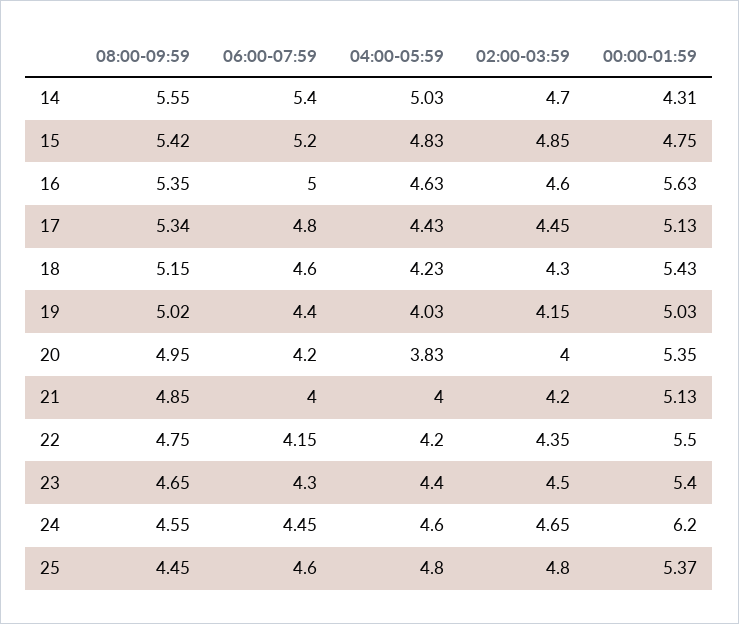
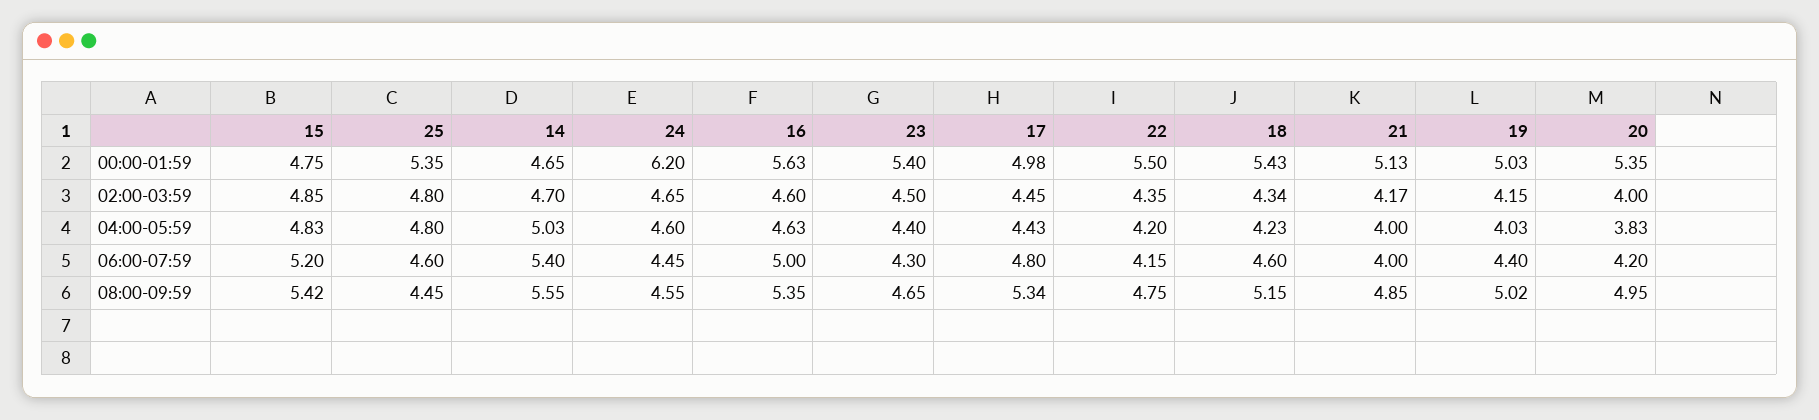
  {
    "08:00-09:59": {
      "14": 5.55,
      "15": 5.42,
      "16": 5.35,
      "17": 5.34,
      "18": 5.15,
      "19": 5.02,
      "20": 4.95,
      "21": 4.85,
      "22": 4.75,
      "23": 4.65,
      "24": 4.55,
      "25": 4.45
    },
    "06:00-07:59": {
      "14": 5.4,
      "15": 5.2,
      "16": 5,
      "17": 4.8,
      "18": 4.6,
      "19": 4.4,
      "20": 4.2,
      "21": 4,
      "22": 4.15,
      "23": 4.3,
      "24": 4.45,
      "25": 4.6
    },
    "04:00-05:59": {
      "14": 5.03,
      "15": 4.83,
      "16": 4.63,
      "17": 4.43,
      "18": 4.23,
      "19": 4.03,
      "20": 3.83,
      "21": 4,
      "22": 4.2,
      "23": 4.4,
      "24": 4.6,
      "25": 4.8
    },
    "02:00-03:59": {
      "14": 4.7,
      "15": 4.85,
      "16": 4.6,
      "17": 4.45,
-     "18": 4.3,
+     "18": 4.34,
      "19": 4.15,
      "20": 4,
-     "21": 4.2,
+     "21": 4.17,
      "22": 4.35,
      "23": 4.5,
      "24": 4.65,
      "25": 4.8
    },
    "00:00-01:59": {
-     "14": 4.31,
+     "14": 4.65,
      "15": 4.75,
      "16": 5.63,
-     "17": 5.13,
+     "17": 4.98,
      "18": 5.43,
      "19": 5.03,
      "20": 5.35,
      "21": 5.13,
      "22": 5.5,
      "23": 5.4,
      "24": 6.2,
-     "25": 5.37
+     "25": 5.35
    }
  }

